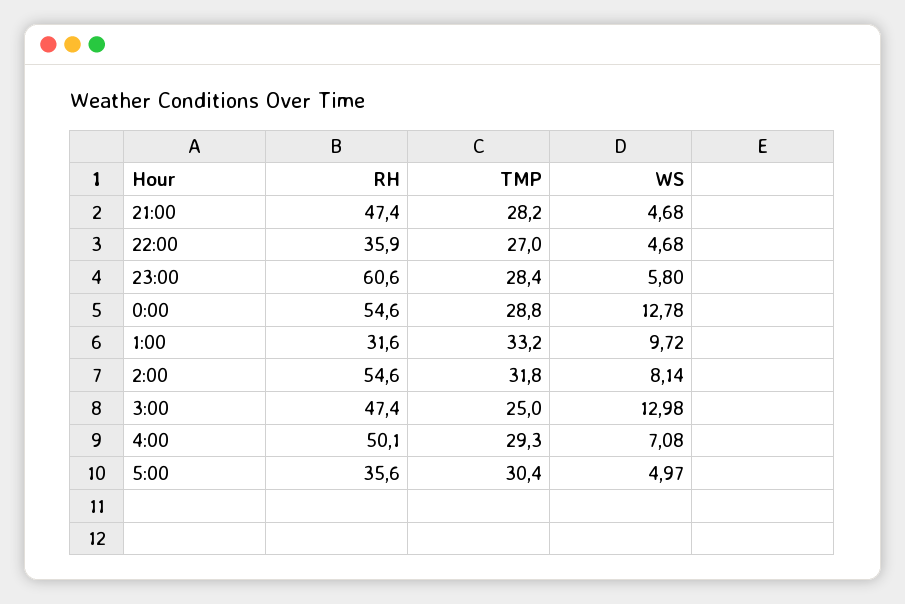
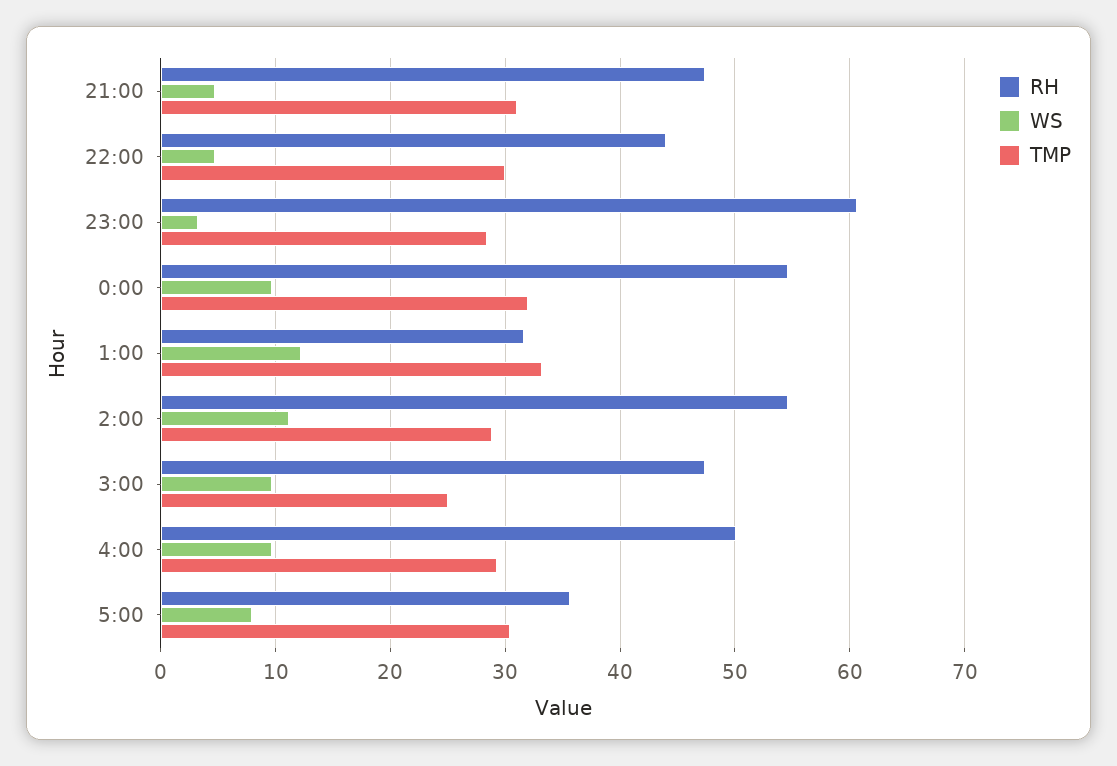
  {
    "RH": {
      "21:00": 47.4,
-     "22:00": 35.9,
+     "22:00": 44,
      "23:00": 60.6,
      "0:00": 54.6,
      "1:00": 31.6,
      "2:00": 54.6,
      "3:00": 47.4,
      "4:00": 50.1,
      "5:00": 35.6
    },
    "TMP": {
-     "21:00": 28.2,
+     "21:00": 31,
-     "22:00": 27,
+     "22:00": 30,
      "23:00": 28.4,
-     "0:00": 28.8,
+     "0:00": 32,
      "1:00": 33.2,
-     "2:00": 31.8,
+     "2:00": 29,
      "3:00": 25,
      "4:00": 29.3,
      "5:00": 30.4
    },
    "WS": {
      "21:00": 4.68,
      "22:00": 4.68,
-     "23:00": 5.8,
+     "23:00": 3,
-     "0:00": 12.78,
+     "0:00": 10,
-     "1:00": 9.72,
+     "1:00": 12,
-     "2:00": 8.14,
+     "2:00": 11,
-     "3:00": 12.98,
+     "3:00": 10,
-     "4:00": 7.08,
+     "4:00": 10,
-     "5:00": 4.97
+     "5:00": 8
    }
  }

